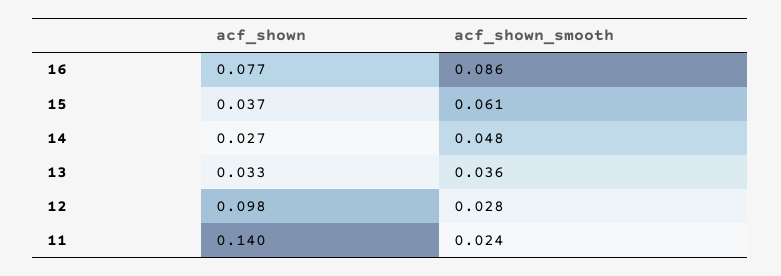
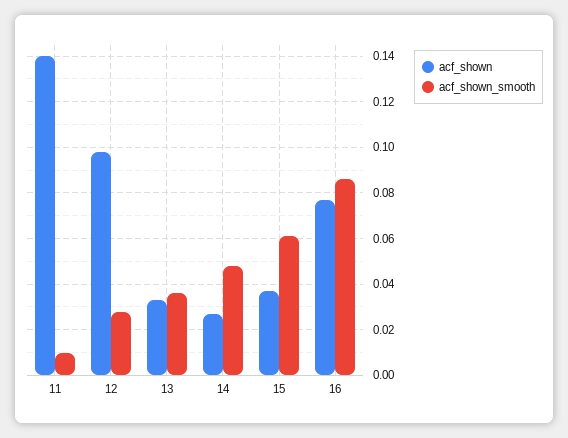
  {
    "acf_shown": {
      "16": 0.077,
      "15": 0.037,
      "14": 0.027,
      "13": 0.033,
      "12": 0.098,
      "11": 0.14
    },
    "acf_shown_smooth": {
      "16": 0.086,
      "15": 0.061,
      "14": 0.048,
      "13": 0.036,
      "12": 0.028,
-     "11": 0.024
+     "11": 0.01
    }
  }

